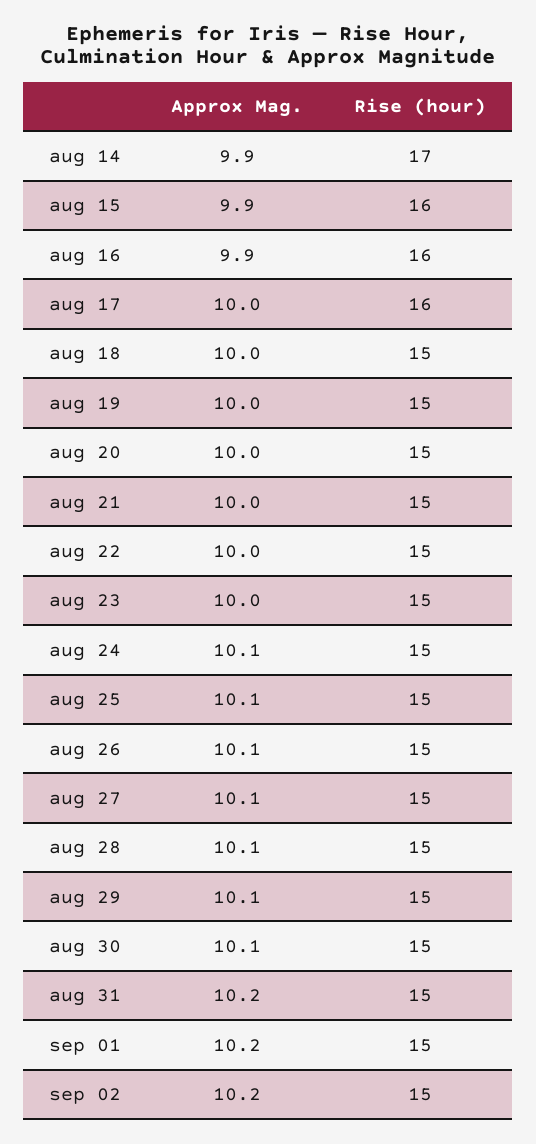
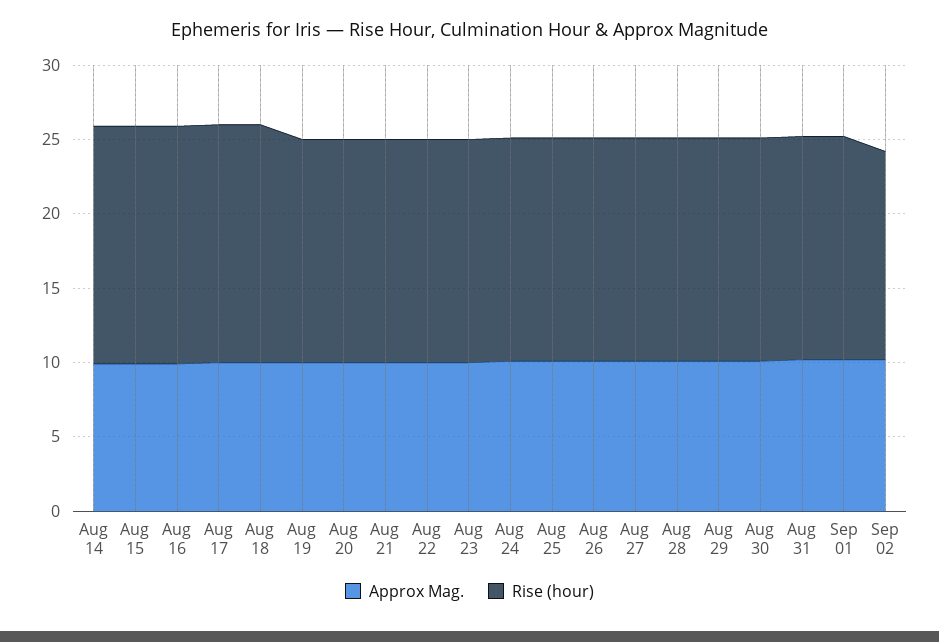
  {
    "Approx Mag.": {
      "aug 14": 9.9,
      "aug 15": 9.9,
      "aug 16": 9.9,
      "aug 17": 10,
      "aug 18": 10,
      "aug 19": 10,
      "aug 20": 10,
      "aug 21": 10,
      "aug 22": 10,
      "aug 23": 10,
      "aug 24": 10.1,
      "aug 25": 10.1,
      "aug 26": 10.1,
      "aug 27": 10.1,
      "aug 28": 10.1,
      "aug 29": 10.1,
      "aug 30": 10.1,
      "aug 31": 10.2,
      "sep 01": 10.2,
      "sep 02": 10.2
    },
    "Rise (hour)": {
-     "aug 14": 17,
+     "aug 14": 16,
      "aug 15": 16,
      "aug 16": 16,
      "aug 17": 16,
-     "aug 18": 15,
+     "aug 18": 16,
      "aug 19": 15,
      "aug 20": 15,
      "aug 21": 15,
      "aug 22": 15,
      "aug 23": 15,
      "aug 24": 15,
      "aug 25": 15,
      "aug 26": 15,
      "aug 27": 15,
      "aug 28": 15,
      "aug 29": 15,
      "aug 30": 15,
      "aug 31": 15,
      "sep 01": 15,
-     "sep 02": 15
+     "sep 02": 14
    }
  }

